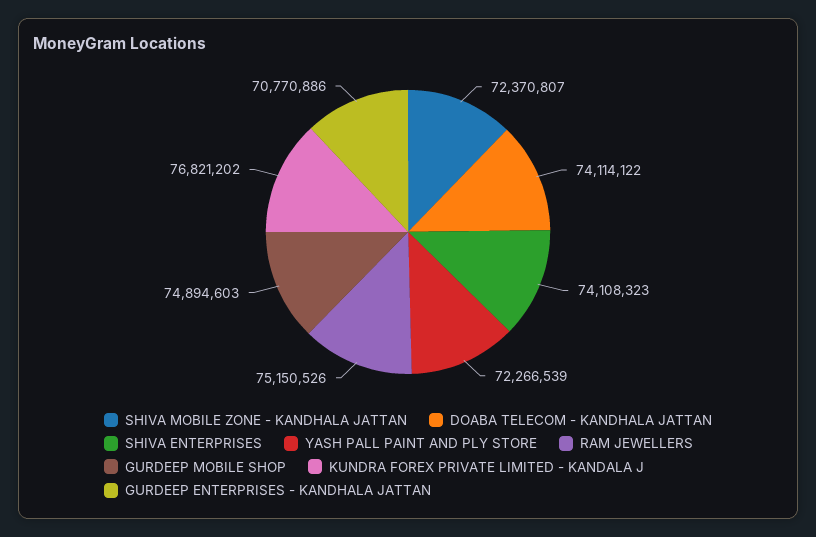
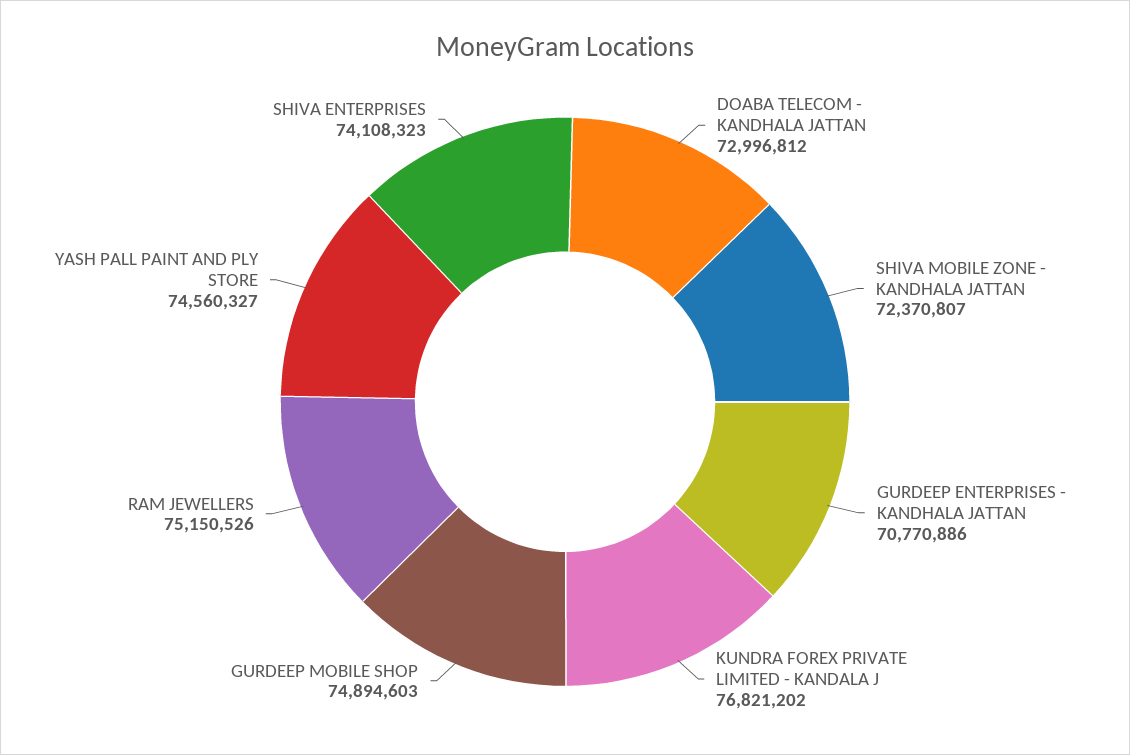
  {
    "SHIVA MOBILE ZONE - KANDHALA JATTAN": 72370807,
-   "DOABA TELECOM - KANDHALA JATTAN": 74114122,
+   "DOABA TELECOM - KANDHALA JATTAN": 72996812,
    "SHIVA ENTERPRISES": 74108323,
-   "YASH PALL PAINT AND PLY STORE": 72266539,
+   "YASH PALL PAINT AND PLY STORE": 74560327,
    "RAM JEWELLERS": 75150526,
    "GURDEEP MOBILE SHOP": 74894603,
    "KUNDRA FOREX PRIVATE LIMITED - KANDALA J": 76821202,
    "GURDEEP ENTERPRISES - KANDHALA JATTAN": 70770886
  }

